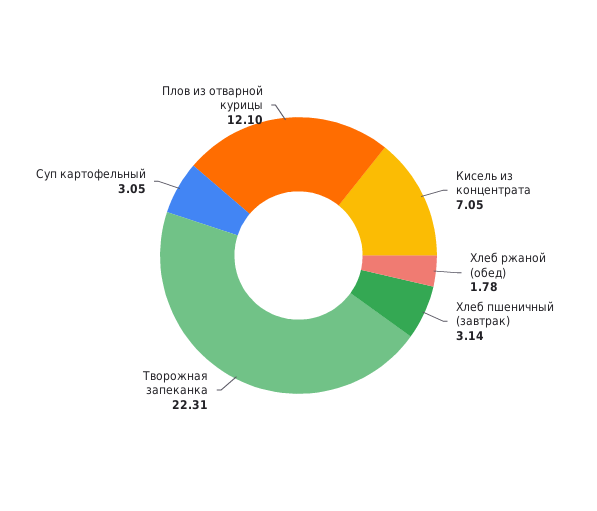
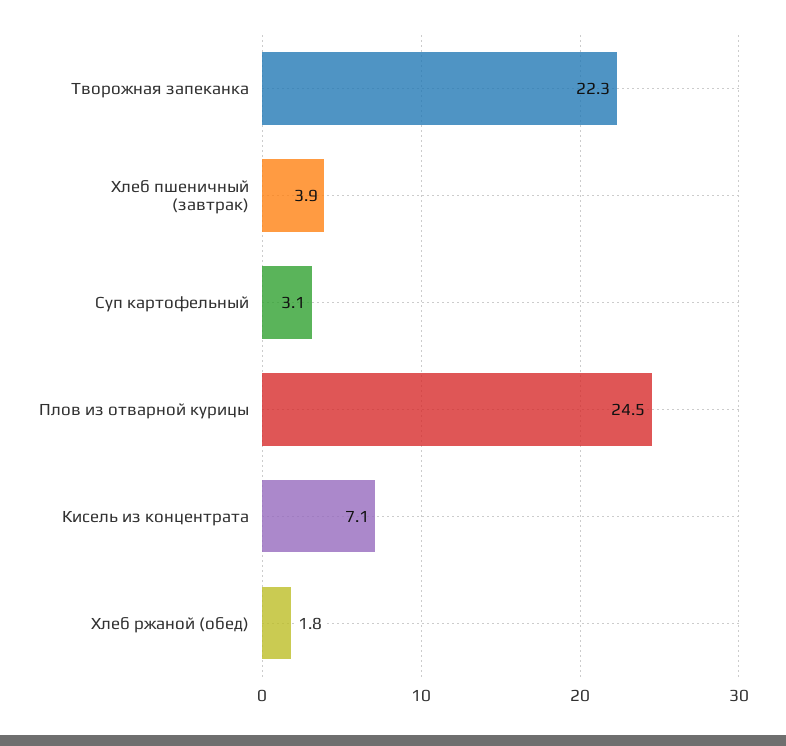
  {
    "Кисель из концентрата": 7.05,
    "Хлеб ржаной (обед)": 1.78,
-   "Хлеб пшеничный (завтрак)": 3.14,
+   "Хлеб пшеничный (завтрак)": 3.9,
    "Творожная запеканка": 22.31,
    "Суп картофельный": 3.05,
-   "Плов из отварной курицы": 12.1
+   "Плов из отварной курицы": 24.5
  }

